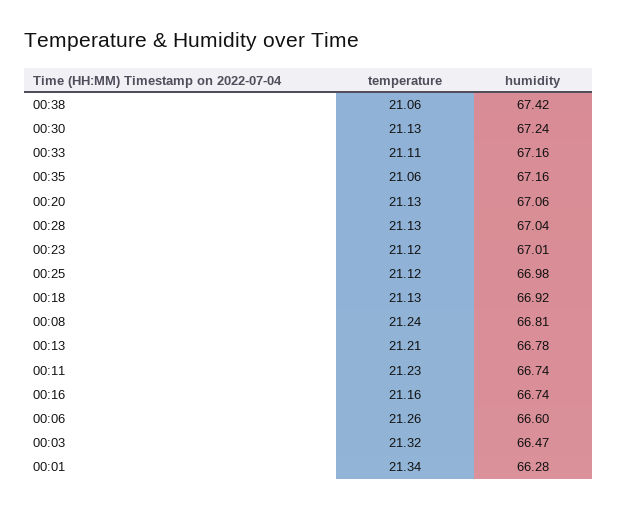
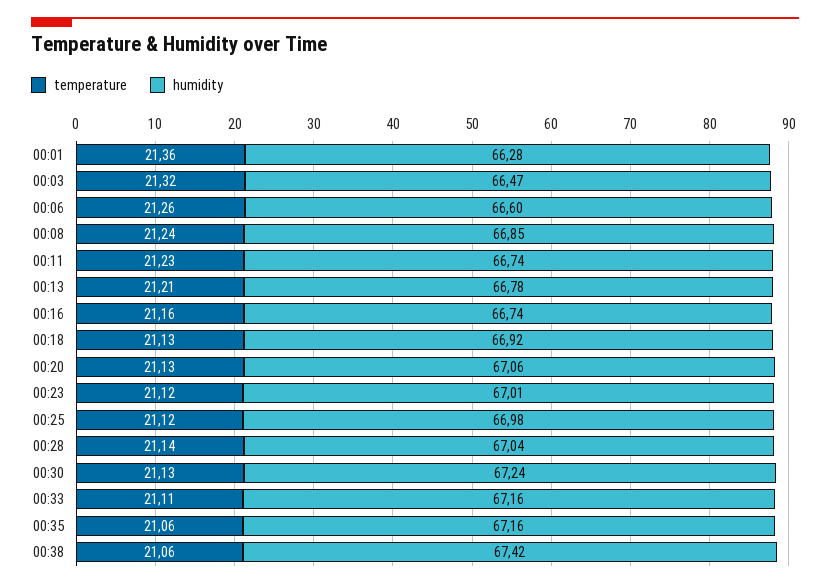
  {
    "temperature": {
      "00:38": 21.06,
      "00:30": 21.13,
      "00:33": 21.11,
      "00:35": 21.06,
      "00:20": 21.13,
-     "00:28": 21.13,
+     "00:28": 21.14,
      "00:23": 21.12,
      "00:25": 21.12,
      "00:18": 21.13,
      "00:08": 21.24,
      "00:13": 21.21,
      "00:11": 21.23,
      "00:16": 21.16,
      "00:06": 21.26,
      "00:03": 21.32,
-     "00:01": 21.34
+     "00:01": 21.36
    },
    "humidity": {
      "00:38": 67.42,
      "00:30": 67.24,
      "00:33": 67.16,
      "00:35": 67.16,
      "00:20": 67.06,
      "00:28": 67.04,
      "00:23": 67.01,
      "00:25": 66.98,
      "00:18": 66.92,
-     "00:08": 66.81,
+     "00:08": 66.85,
      "00:13": 66.78,
      "00:11": 66.74,
      "00:16": 66.74,
      "00:06": 66.6,
      "00:03": 66.47,
      "00:01": 66.28
    }
  }

